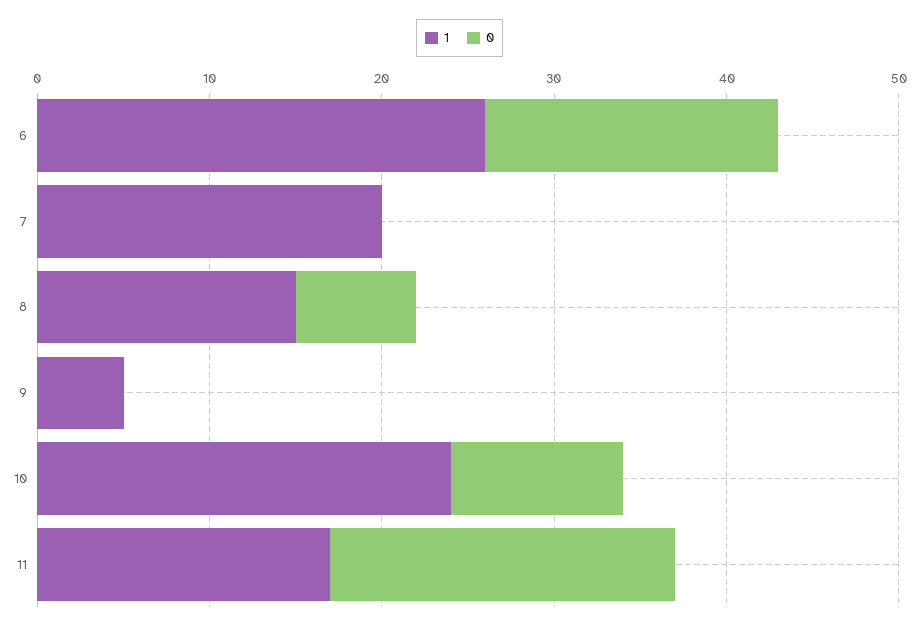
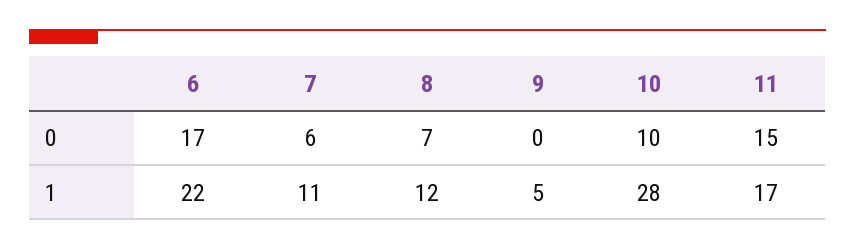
  {
    "1": {
-     "6": 26,
+     "6": 22,
-     "7": 20,
+     "7": 11,
-     "8": 15,
+     "8": 12,
      "9": 5,
-     "10": 24,
+     "10": 28,
      "11": 17
    },
    "0": {
      "6": 17,
-     "7": 0,
+     "7": 6,
      "8": 7,
      "9": 0,
      "10": 10,
-     "11": 20
+     "11": 15
    }
  }

